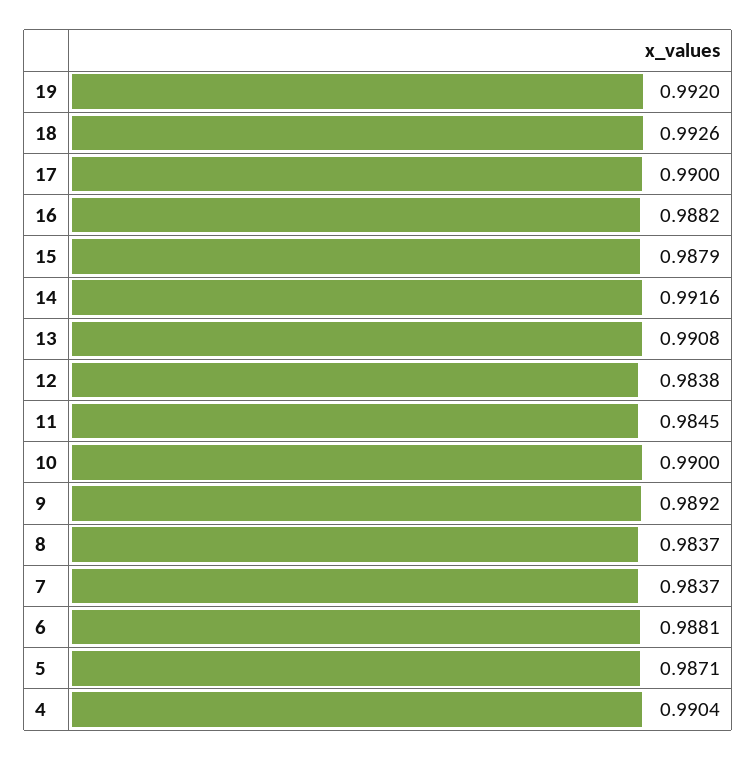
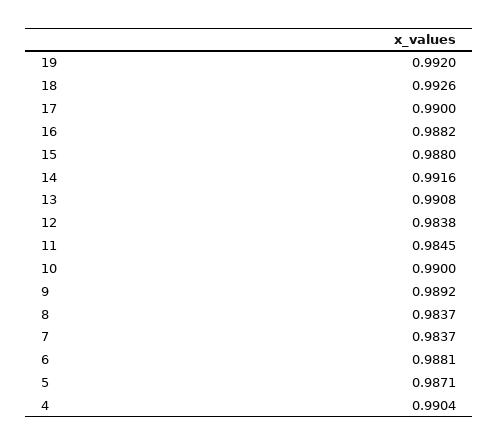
  {
    "19": 0.992,
    "18": 0.9926,
    "17": 0.99,
    "16": 0.9882,
-   "15": 0.9879,
+   "15": 0.988,
    "14": 0.9916,
    "13": 0.9908,
    "12": 0.9838,
    "11": 0.9845,
    "10": 0.99,
    "9": 0.9892,
    "8": 0.9837,
    "7": 0.9837,
    "6": 0.9881,
    "5": 0.9871,
    "4": 0.9904
  }

